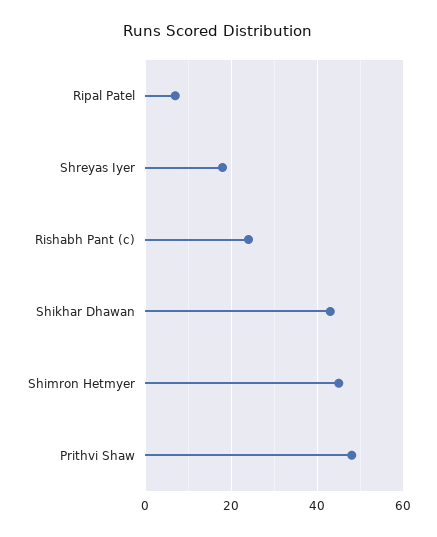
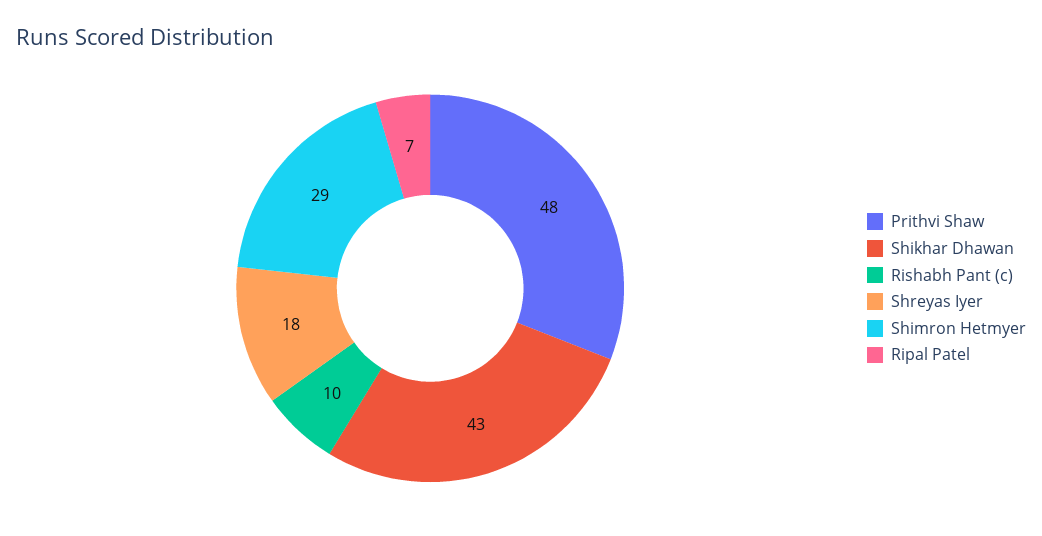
  {
    "Ripal Patel": 7,
    "Shreyas Iyer": 18,
-   "Rishabh Pant (c)": 25,
+   "Rishabh Pant (c)": 10,
    "Shikhar Dhawan": 43,
-   "Shimron Hetmyer": 45,
+   "Shimron Hetmyer": 29,
    "Prithvi Shaw": 48
  }

